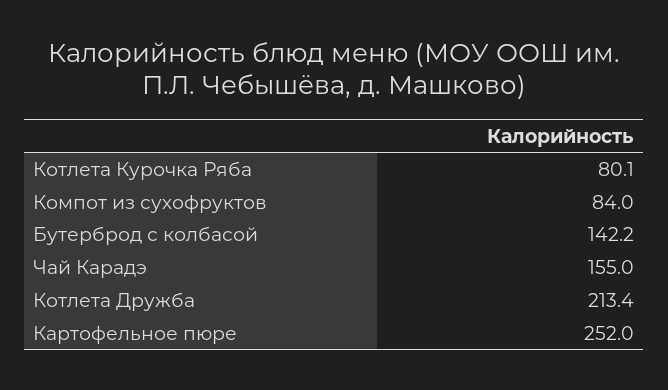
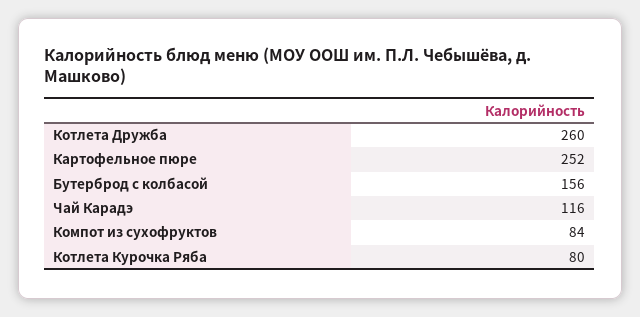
  {
    "Котлета Курочка Ряба": 80.1,
    "Компот из сухофруктов": 84,
-   "Бутерброд с колбасой": 142.2,
+   "Бутерброд с колбасой": 156,
-   "Чай Карадэ": 155,
+   "Чай Карадэ": 116,
-   "Котлета Дружба": 213.4,
+   "Котлета Дружба": 260,
    "Картофельное пюре": 252
  }

